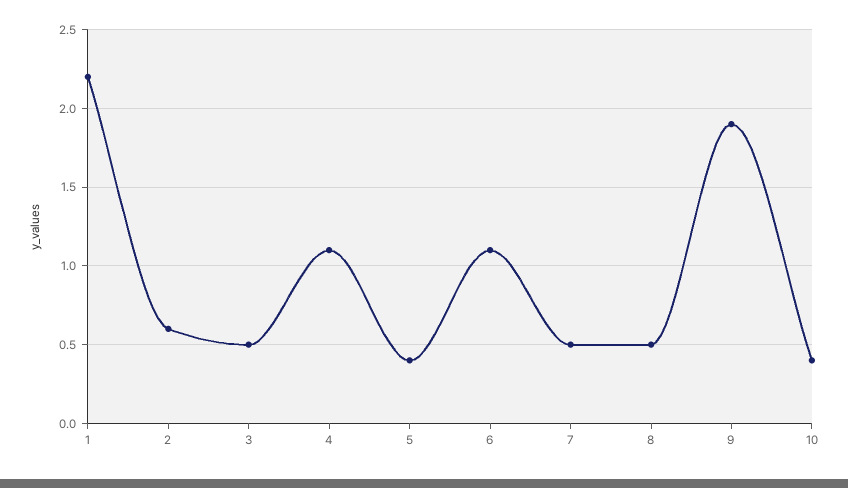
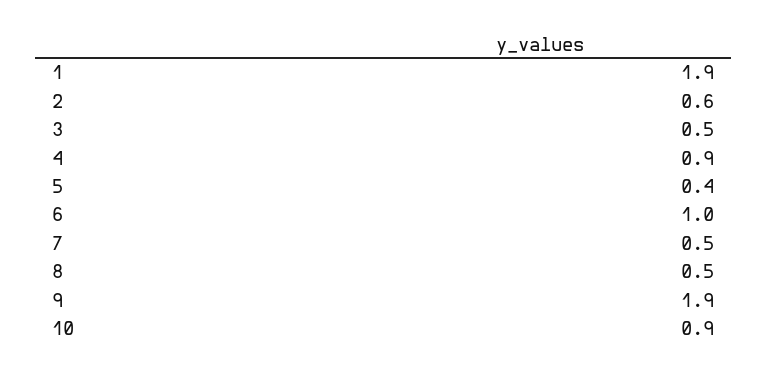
  {
-   "1": 2.2,
+   "1": 1.9,
    "2": 0.6,
    "3": 0.5,
-   "4": 1.1,
+   "4": 0.9,
    "5": 0.4,
-   "6": 1.1,
+   "6": 1,
    "7": 0.5,
    "8": 0.5,
    "9": 1.9,
-   "10": 0.4
+   "10": 0.9
  }

